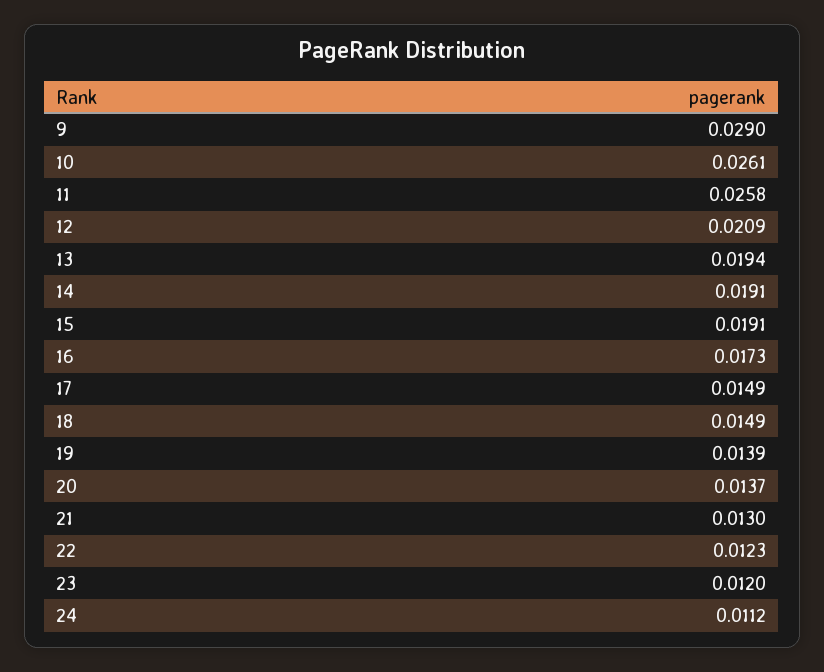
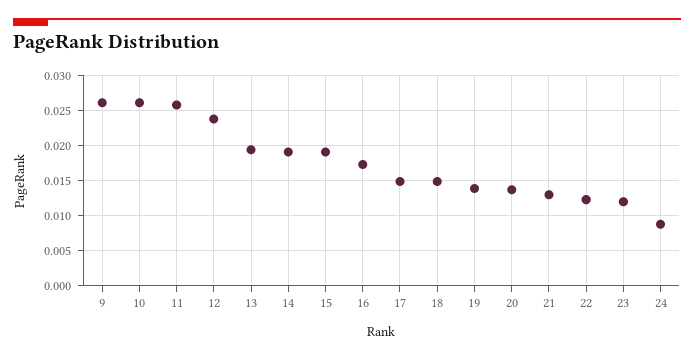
  {
-   "9": 0.029,
+   "9": 0.026,
    "10": 0.0261,
    "11": 0.0258,
-   "12": 0.0209,
+   "12": 0.024,
    "13": 0.0194,
    "14": 0.0191,
    "15": 0.0191,
    "16": 0.0173,
    "17": 0.0149,
    "18": 0.0149,
    "19": 0.0139,
    "20": 0.0137,
    "21": 0.013,
    "22": 0.0123,
    "23": 0.012,
-   "24": 0.0112
+   "24": 0.009
  }

